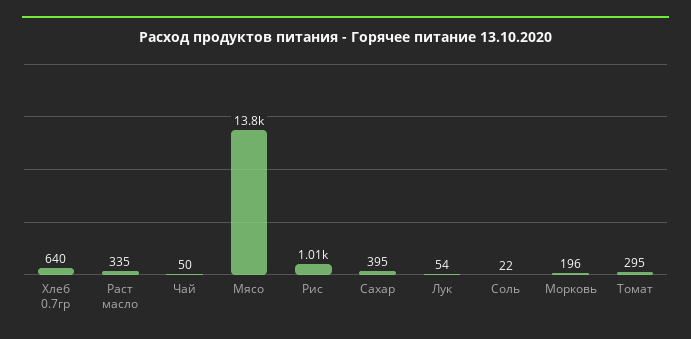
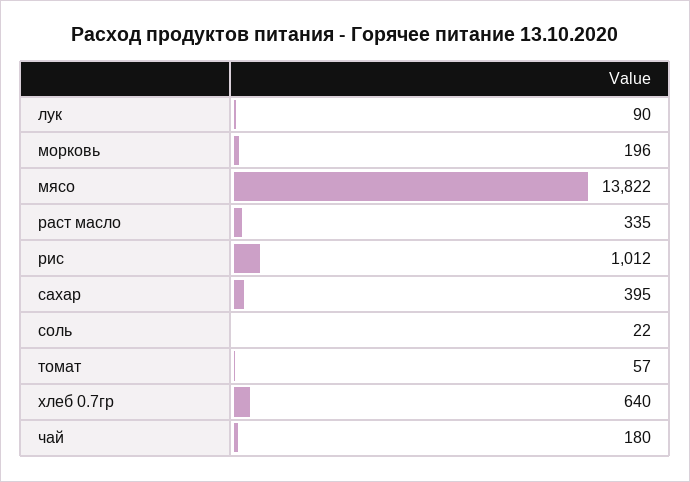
  {
    "Хлеб 0.7гр": 640,
    "Раст масло": 335,
-   "Чай": 50,
+   "Чай": 180,
    "Мясо": 13822,
    "Рис": 1012,
    "Сахар": 395,
-   "Лук": 54,
+   "Лук": 90,
    "Соль": 22,
    "Морковь": 196,
-   "Томат": 295
+   "Томат": 57
  }

